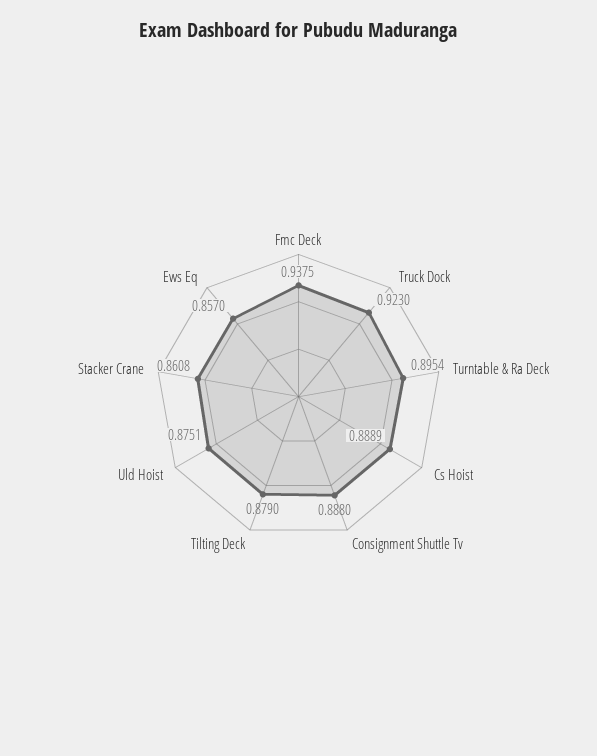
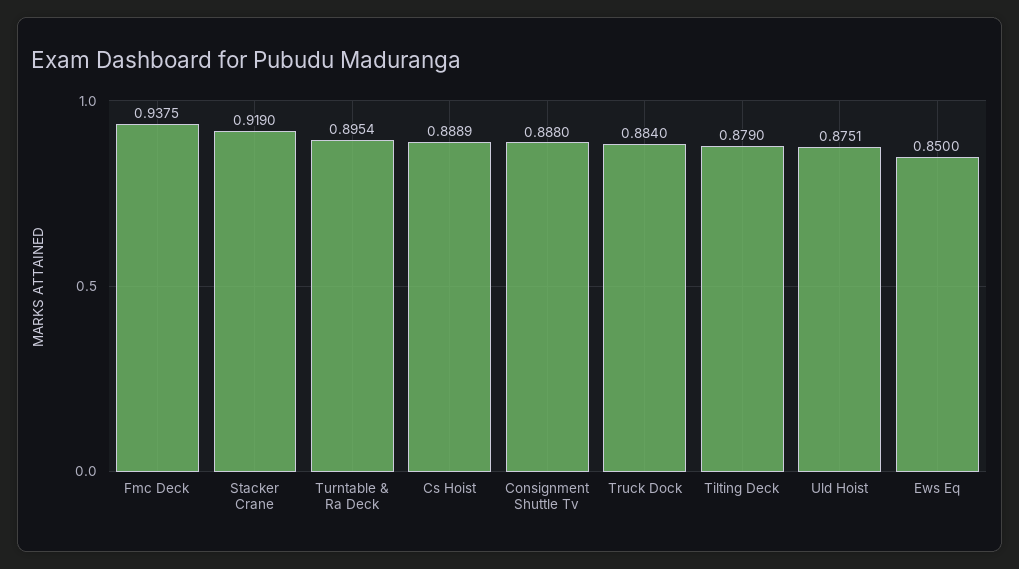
  {
    "Fmc Deck": 0.9375,
-   "Truck Dock": 0.923,
+   "Truck Dock": 0.884,
    "Turntable & Ra Deck": 0.8954,
    "Cs Hoist": 0.8889,
    "Consignment Shuttle Tv": 0.888,
    "Tilting Deck": 0.879,
    "Uld Hoist": 0.8751,
-   "Stacker Crane": 0.8608,
+   "Stacker Crane": 0.919,
-   "Ews Eq": 0.857
+   "Ews Eq": 0.85
  }

